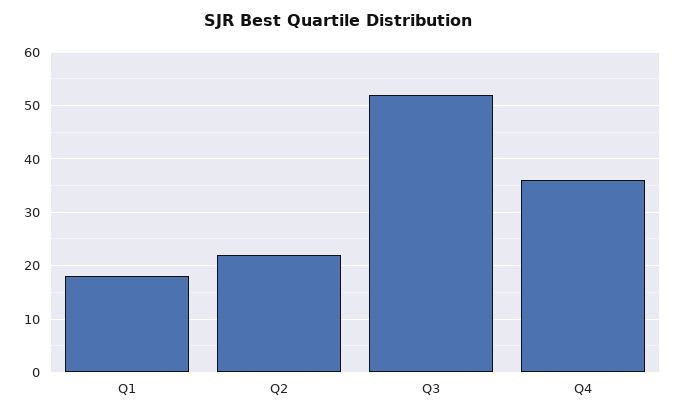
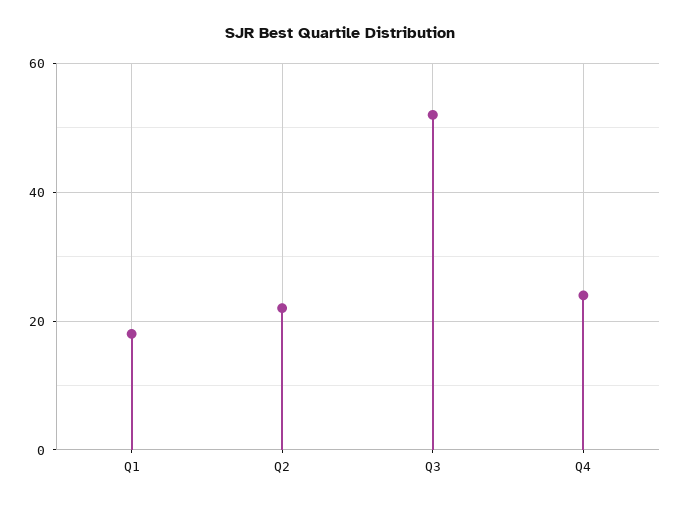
  {
    "Q1": 20,
    "Q2": 20,
    "Q3": 50,
-   "Q4": 35
+   "Q4": 25
  }

